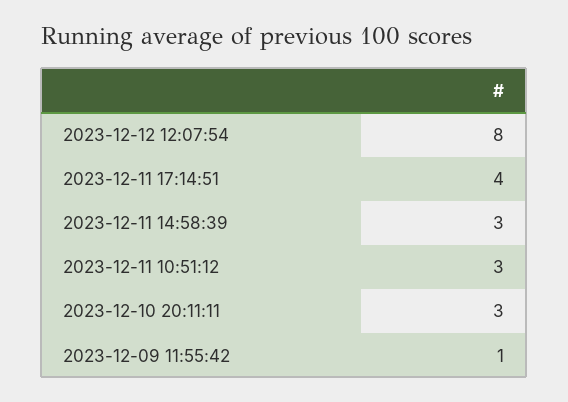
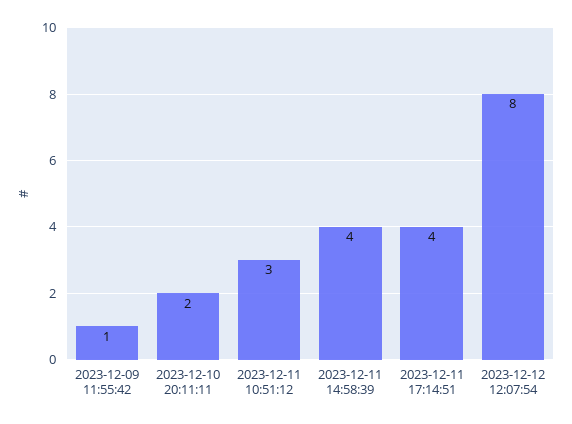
  {
    "2023-12-12 12:07:54": 8,
    "2023-12-11 17:14:51": 4,
-   "2023-12-11 14:58:39": 3,
+   "2023-12-11 14:58:39": 4,
    "2023-12-11 10:51:12": 3,
-   "2023-12-10 20:11:11": 3,
+   "2023-12-10 20:11:11": 2,
    "2023-12-09 11:55:42": 1
  }

